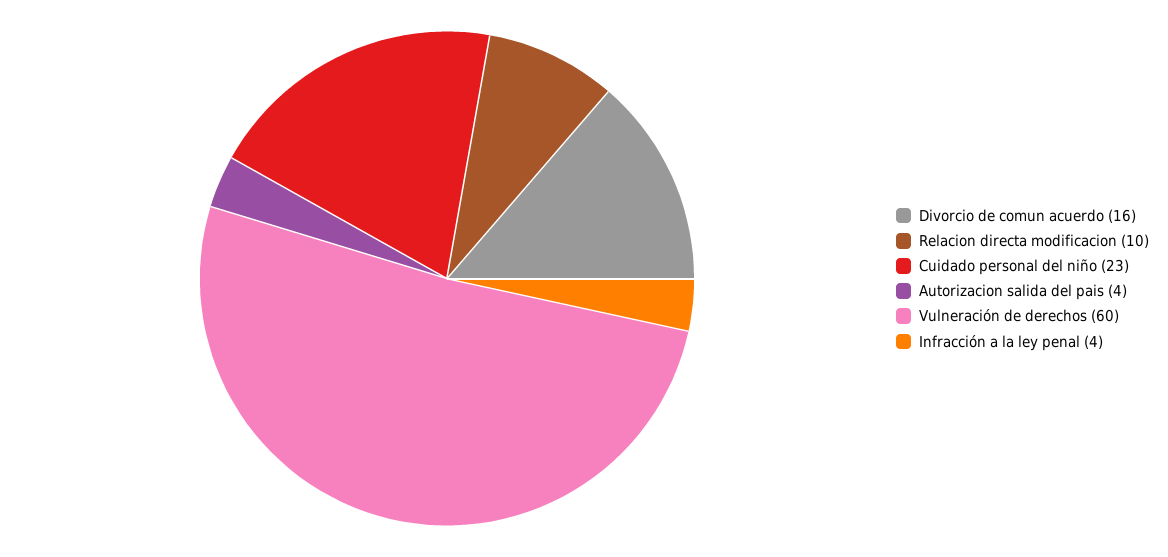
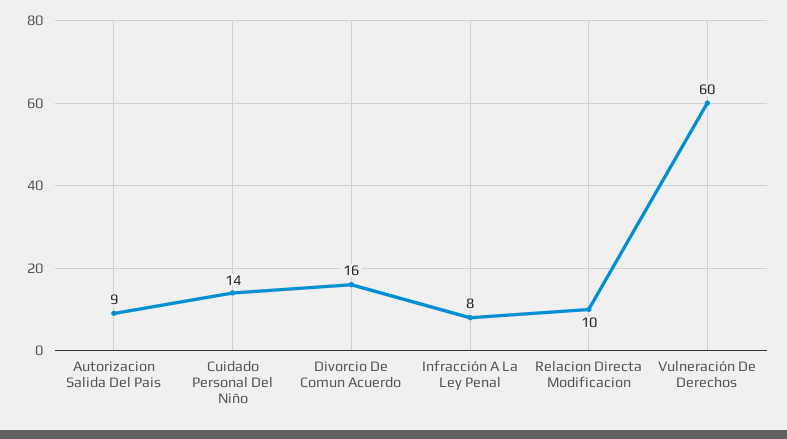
  {
    "Divorcio de comun acuerdo": 16,
    "Relacion directa modificacion": 10,
-   "Cuidado personal del niño": 23,
+   "Cuidado personal del niño": 14,
-   "Autorizacion salida del pais": 4,
+   "Autorizacion salida del pais": 9,
    "Vulneración de derechos": 60,
-   "Infracción a la ley penal": 4
+   "Infracción a la ley penal": 8
  }

